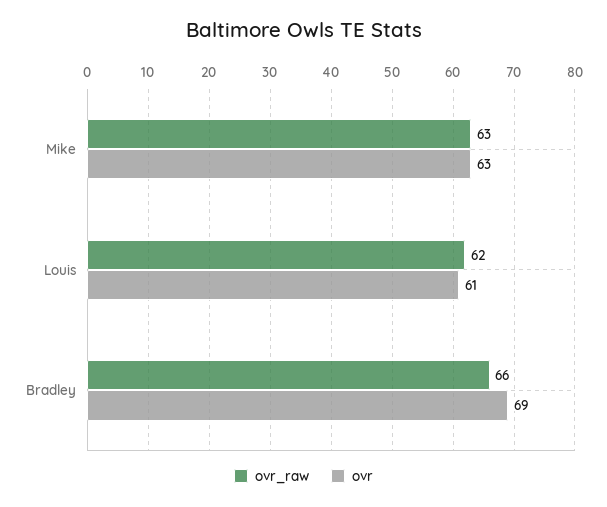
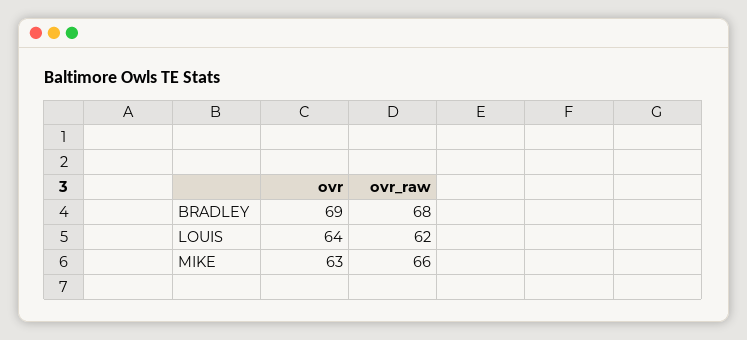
  {
    "ovr_raw": {
-     "Mike": 63,
+     "Mike": 66,
      "Louis": 62,
-     "Bradley": 66
+     "Bradley": 68
    },
    "ovr": {
      "Mike": 63,
-     "Louis": 61,
+     "Louis": 64,
      "Bradley": 69
    }
  }

